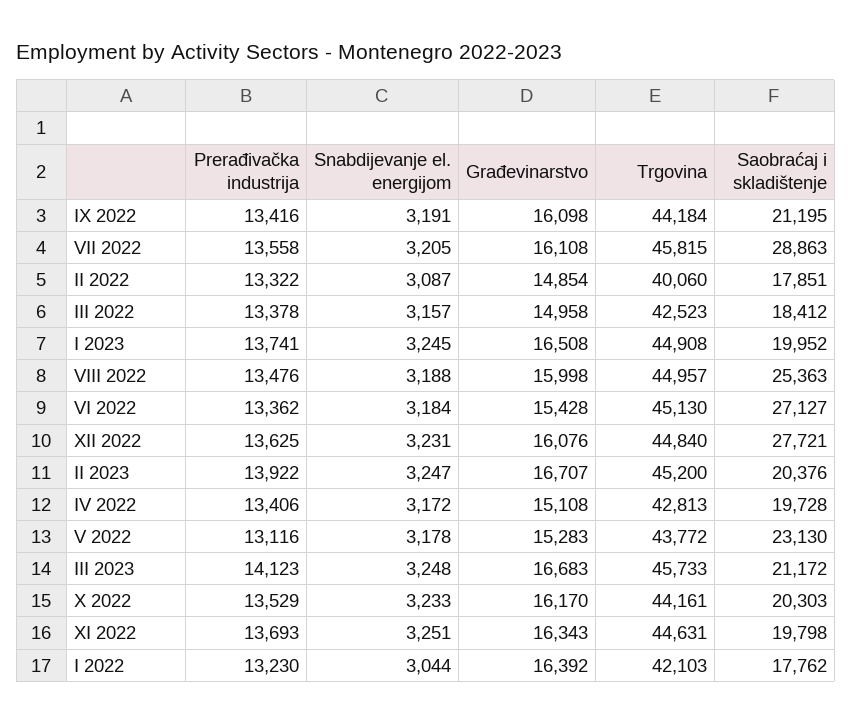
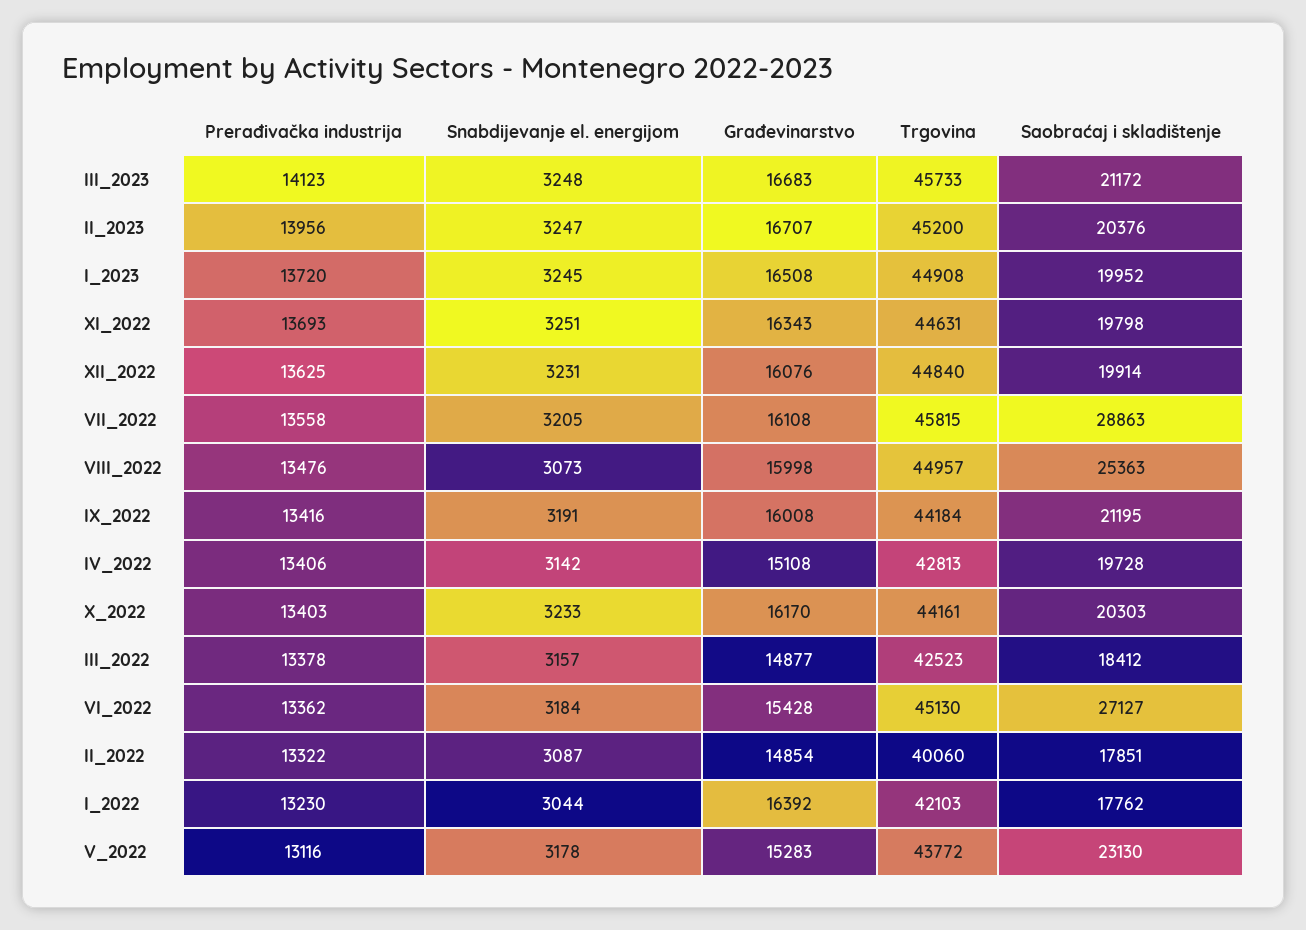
  {
    "Prerađivačka industrija": {
      "IX 2022": 13416,
      "VII 2022": 13558,
      "II 2022": 13322,
      "III 2022": 13378,
-     "I 2023": 13741,
+     "I 2023": 13720,
      "VIII 2022": 13476,
      "VI 2022": 13362,
      "XII 2022": 13625,
-     "II 2023": 13922,
+     "II 2023": 13956,
      "IV 2022": 13406,
      "V 2022": 13116,
      "III 2023": 14123,
-     "X 2022": 13529,
+     "X 2022": 13403,
      "XI 2022": 13693,
      "I 2022": 13230
    },
    "Snabdijevanje el. energijom": {
      "IX 2022": 3191,
      "VII 2022": 3205,
      "II 2022": 3087,
      "III 2022": 3157,
      "I 2023": 3245,
-     "VIII 2022": 3188,
+     "VIII 2022": 3073,
      "VI 2022": 3184,
      "XII 2022": 3231,
      "II 2023": 3247,
-     "IV 2022": 3172,
+     "IV 2022": 3142,
      "V 2022": 3178,
      "III 2023": 3248,
      "X 2022": 3233,
      "XI 2022": 3251,
      "I 2022": 3044
    },
    "Građevinarstvo": {
-     "IX 2022": 16098,
+     "IX 2022": 16008,
      "VII 2022": 16108,
      "II 2022": 14854,
-     "III 2022": 14958,
+     "III 2022": 14877,
      "I 2023": 16508,
      "VIII 2022": 15998,
      "VI 2022": 15428,
      "XII 2022": 16076,
      "II 2023": 16707,
      "IV 2022": 15108,
      "V 2022": 15283,
      "III 2023": 16683,
      "X 2022": 16170,
      "XI 2022": 16343,
      "I 2022": 16392
    },
    "Trgovina": {
      "IX 2022": 44184,
      "VII 2022": 45815,
      "II 2022": 40060,
      "III 2022": 42523,
      "I 2023": 44908,
      "VIII 2022": 44957,
      "VI 2022": 45130,
      "XII 2022": 44840,
      "II 2023": 45200,
      "IV 2022": 42813,
      "V 2022": 43772,
      "III 2023": 45733,
      "X 2022": 44161,
      "XI 2022": 44631,
      "I 2022": 42103
    },
    "Saobraćaj i skladištenje": {
      "IX 2022": 21195,
      "VII 2022": 28863,
      "II 2022": 17851,
      "III 2022": 18412,
      "I 2023": 19952,
      "VIII 2022": 25363,
      "VI 2022": 27127,
-     "XII 2022": 27721,
+     "XII 2022": 19914,
      "II 2023": 20376,
      "IV 2022": 19728,
      "V 2022": 23130,
      "III 2023": 21172,
      "X 2022": 20303,
      "XI 2022": 19798,
      "I 2022": 17762
    }
  }

